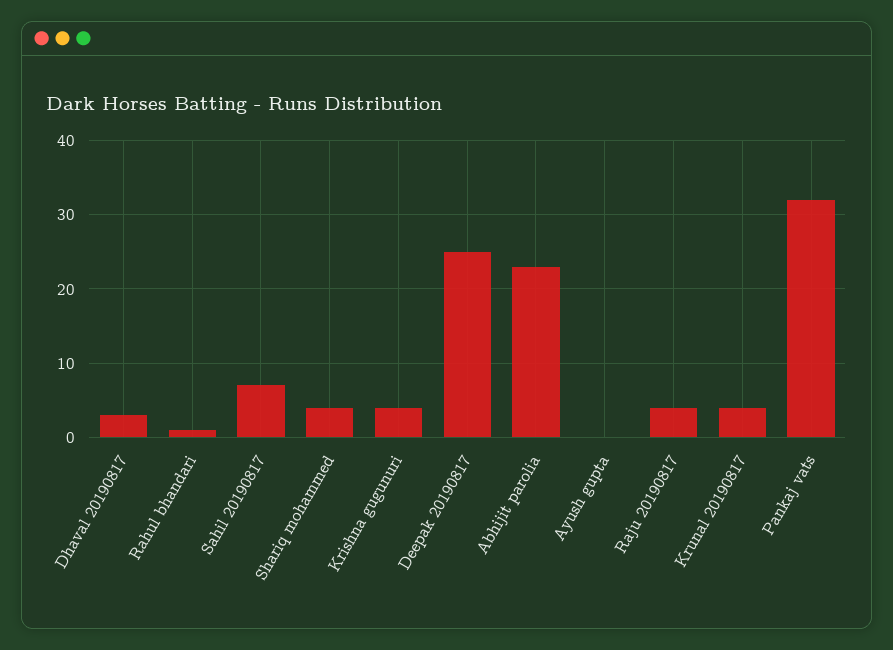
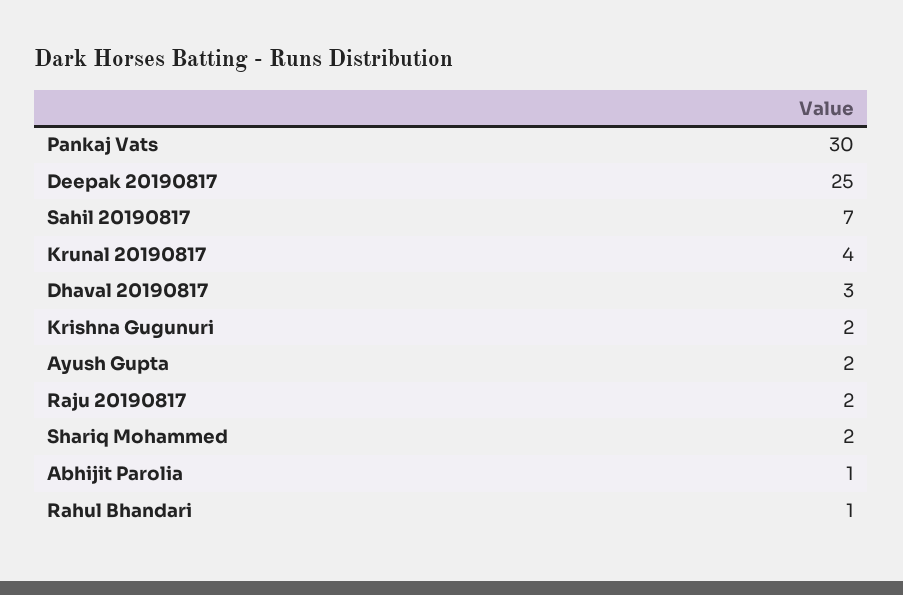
  {
    "Dhaval 20190817": 3,
    "Rahul bhandari": 1,
    "Sahil 20190817": 7,
-   "Shariq mohammed": 4,
+   "Shariq mohammed": 2,
-   "Krishna gugunuri": 4,
+   "Krishna gugunuri": 2,
    "Deepak 20190817": 25,
-   "Abhijit parolia": 23,
+   "Abhijit parolia": 1,
-   "Ayush gupta": 0,
+   "Ayush gupta": 2,
-   "Raju 20190817": 4,
+   "Raju 20190817": 2,
    "Krunal 20190817": 4,
-   "Pankaj vats": 32
+   "Pankaj vats": 30
  }

